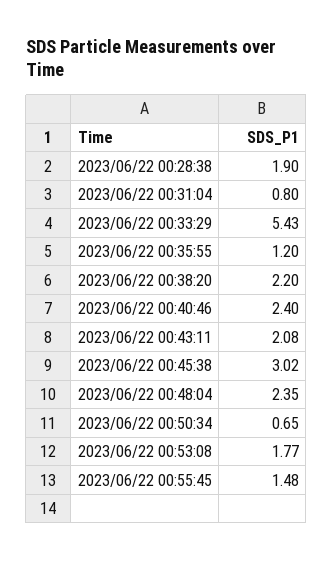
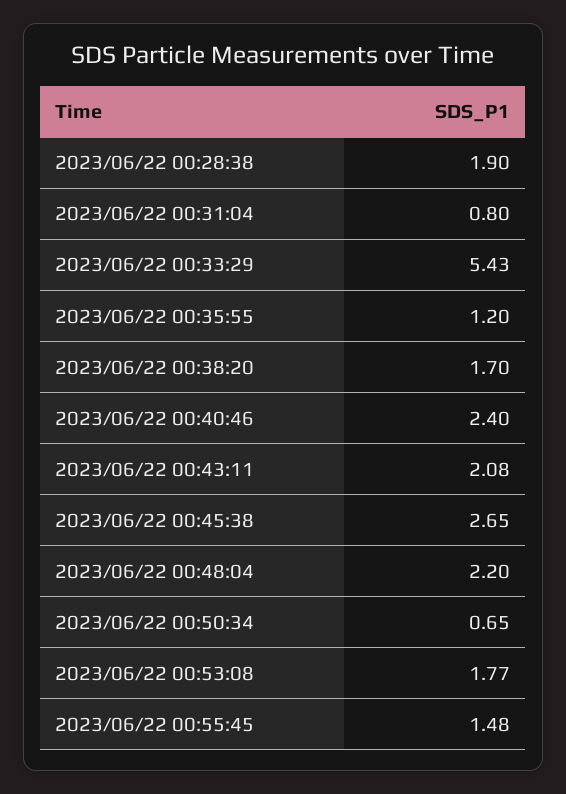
  {
    "2023/06/22 00:28:38": 1.9,
    "2023/06/22 00:31:04": 0.8,
    "2023/06/22 00:33:29": 5.43,
    "2023/06/22 00:35:55": 1.2,
-   "2023/06/22 00:38:20": 2.2,
+   "2023/06/22 00:38:20": 1.7,
    "2023/06/22 00:40:46": 2.4,
    "2023/06/22 00:43:11": 2.08,
-   "2023/06/22 00:45:38": 3.02,
+   "2023/06/22 00:45:38": 2.65,
-   "2023/06/22 00:48:04": 2.35,
+   "2023/06/22 00:48:04": 2.2,
    "2023/06/22 00:50:34": 0.65,
    "2023/06/22 00:53:08": 1.77,
    "2023/06/22 00:55:45": 1.48
  }

